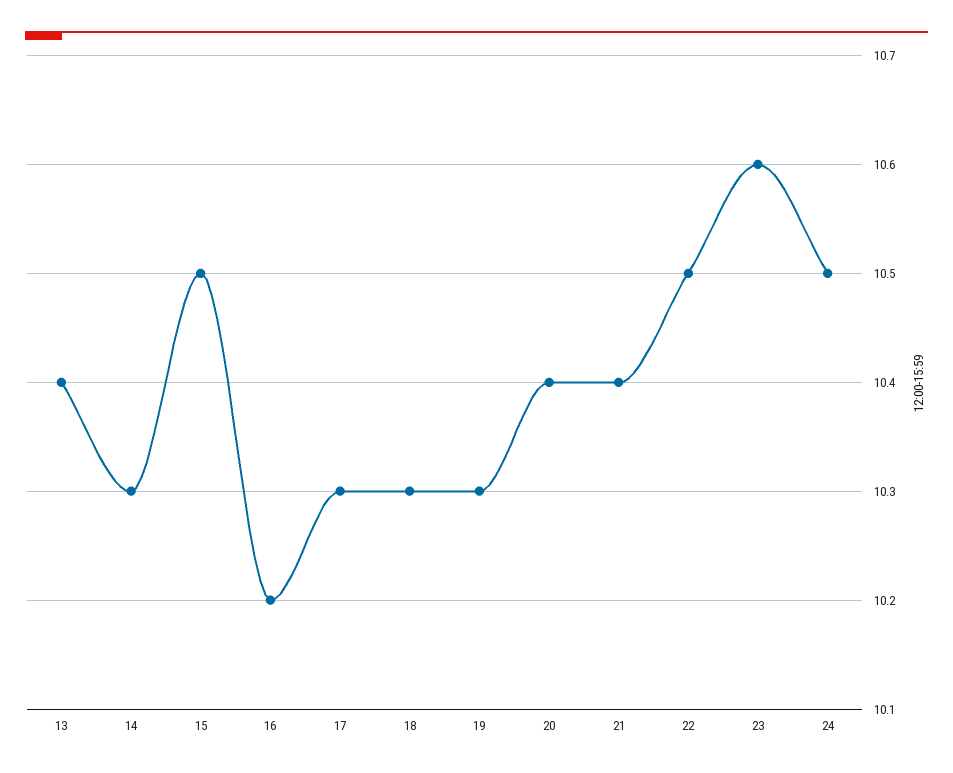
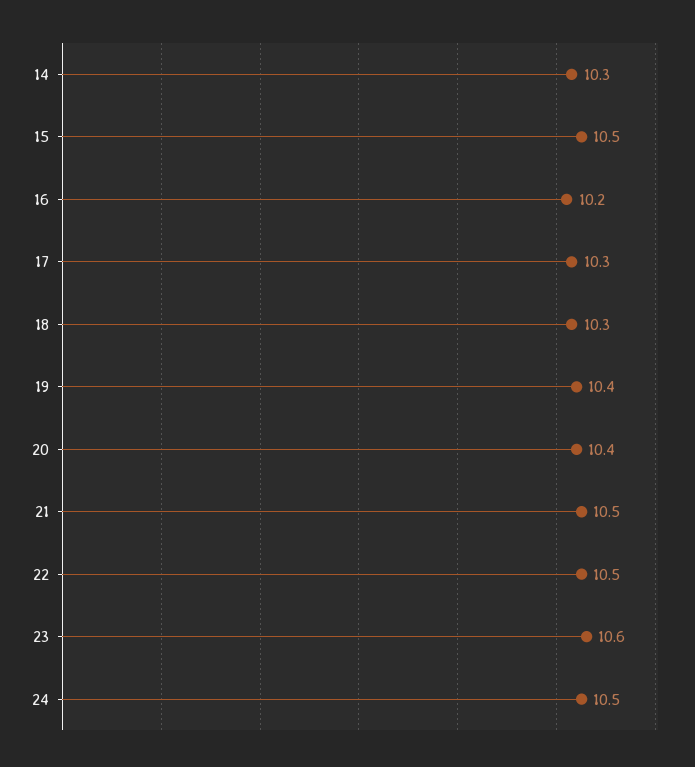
  {
-   "13": 10.4,
    "14": 10.3,
    "15": 10.5,
    "16": 10.2,
    "17": 10.3,
    "18": 10.3,
-   "19": 10.3,
+   "19": 10.4,
    "20": 10.4,
-   "21": 10.4,
+   "21": 10.5,
    "22": 10.5,
    "23": 10.6,
    "24": 10.5
  }

